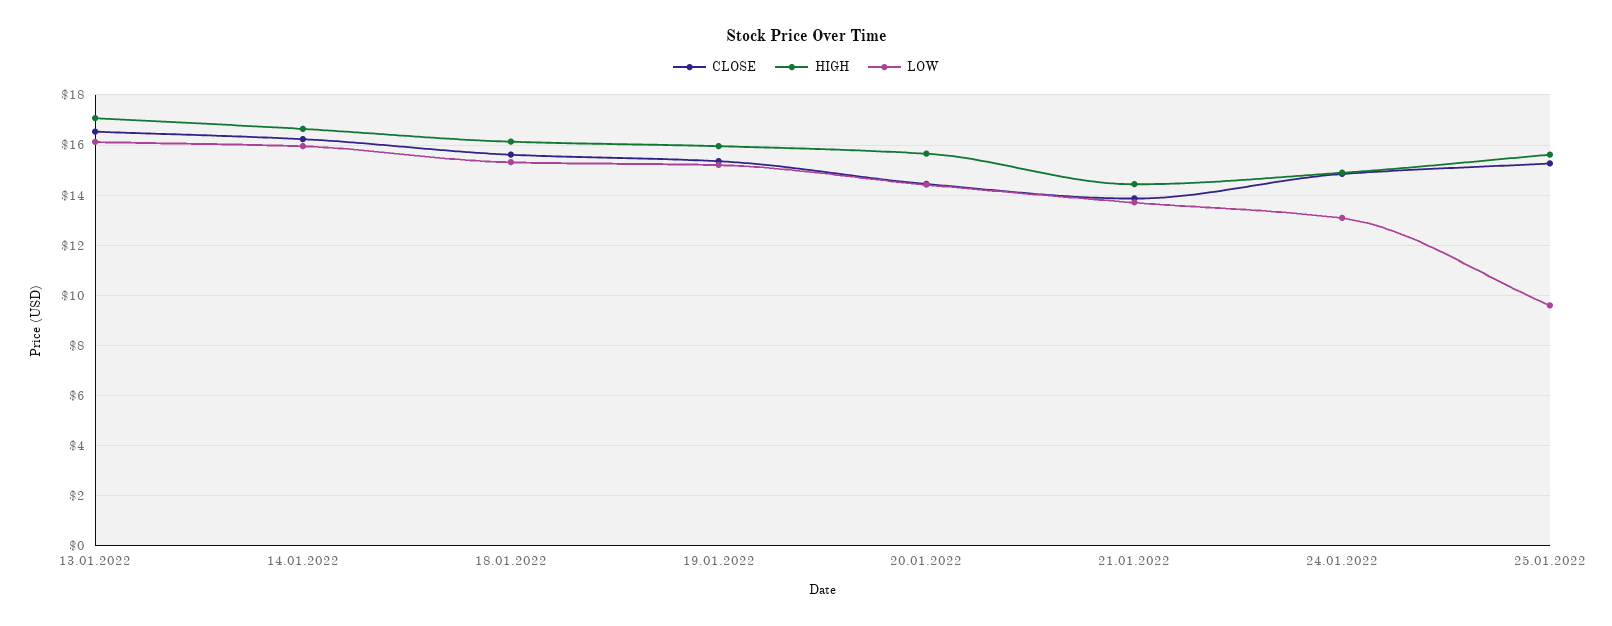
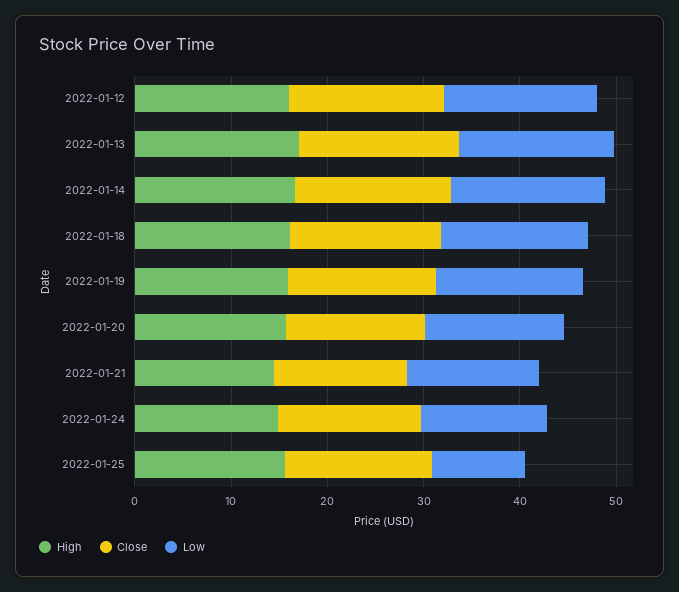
  {
    "CLOSE": {
      "13.01.2022": 16.5,
      "14.01.2022": 16.25,
      "18.01.2022": 15.5,
      "19.01.2022": 15.25,
      "20.01.2022": 14.5,
      "21.01.2022": 13.75,
      "24.01.2022": 14.75,
-     "25.01.2022": 15.25
+     "25.01.2022": 15.25,
+     "2022-01-12": 16
    },
    "HIGH": {
      "13.01.2022": 17,
      "14.01.2022": 16.75,
      "18.01.2022": 16.25,
      "19.01.2022": 16,
      "20.01.2022": 15.75,
      "21.01.2022": 14.5,
      "24.01.2022": 15,
-     "25.01.2022": 15.5
+     "25.01.2022": 15.5,
+     "2022-01-12": 16
    },
    "LOW": {
      "13.01.2022": 16.25,
      "14.01.2022": 16,
      "18.01.2022": 15.25,
      "19.01.2022": 15.25,
      "20.01.2022": 14.5,
      "21.01.2022": 13.75,
      "24.01.2022": 13,
-     "25.01.2022": 9.5
+     "25.01.2022": 9.5,
+     "2022-01-12": 16
    }
  }

